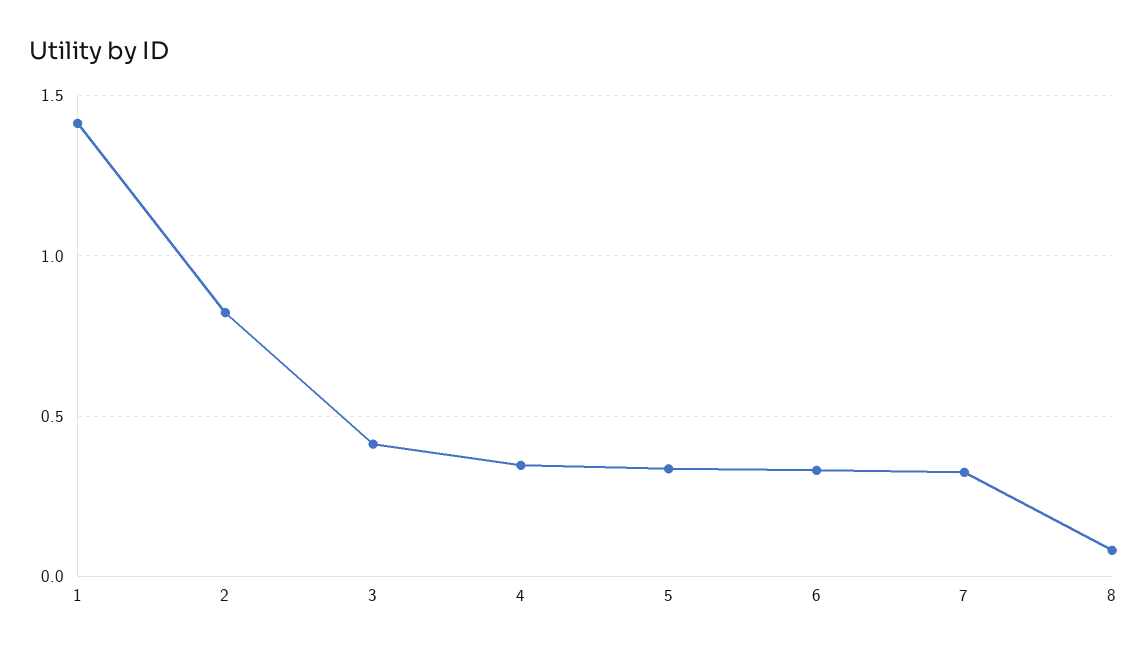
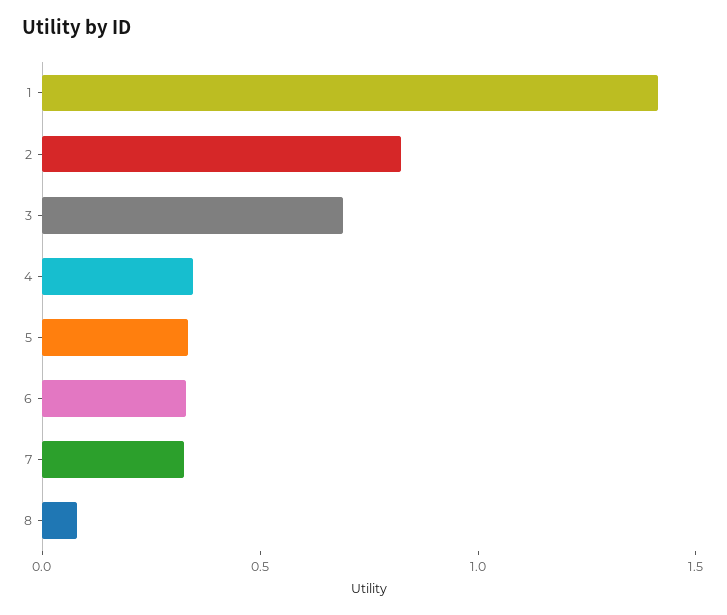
  {
    "1": 1.4,
    "2": 0.8,
-   "3": 0.4,
+   "3": 0.7,
    "4": 0.35,
    "5": 0.35,
    "6": 0.35,
    "7": 0.3,
    "8": 0.1
  }

